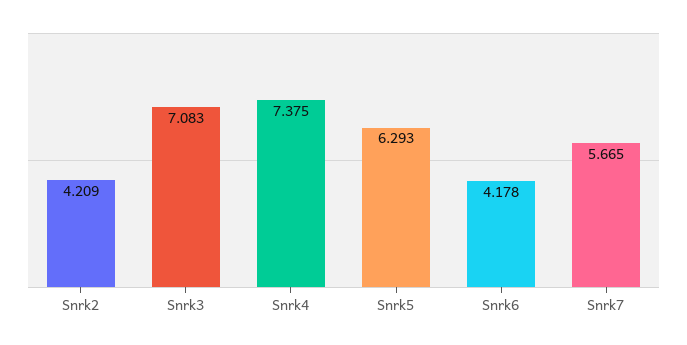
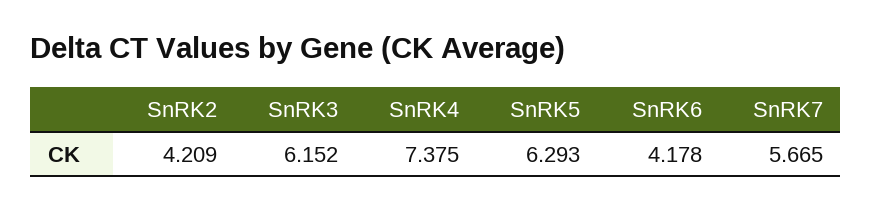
  {
    "Snrk2": 4.209,
-   "Snrk3": 7.083,
+   "Snrk3": 6.152,
    "Snrk4": 7.375,
    "Snrk5": 6.293,
    "Snrk6": 4.178,
    "Snrk7": 5.665
  }

